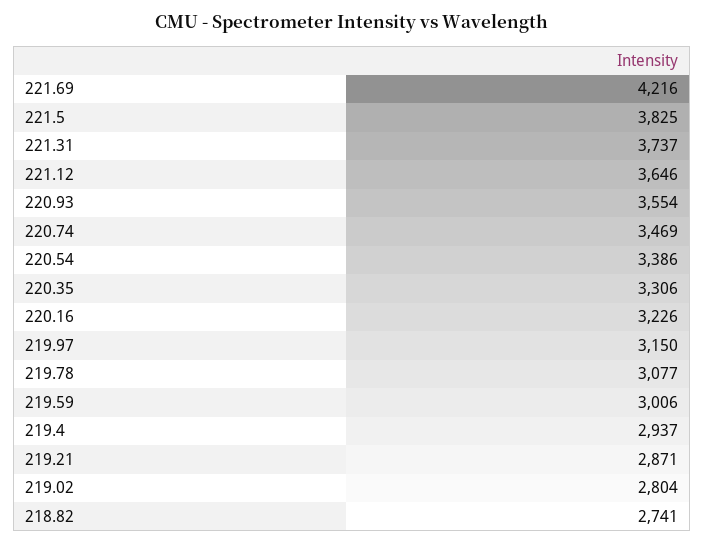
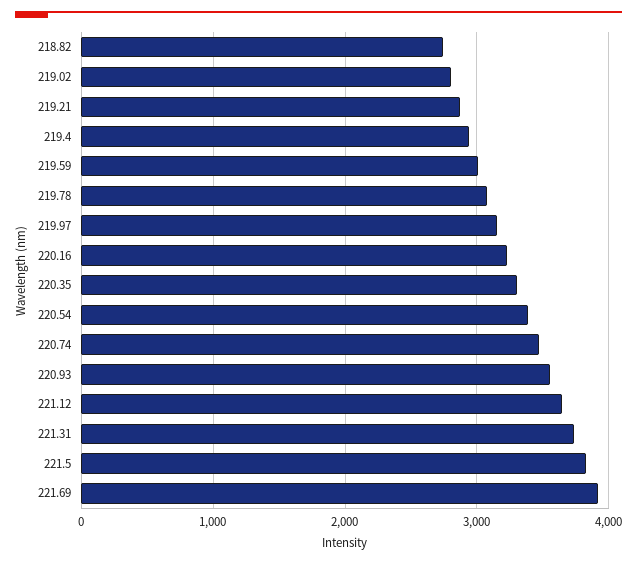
  {
-   "221.69": 4216,
+   "221.69": 3900,
    "221.5": 3825,
    "221.31": 3737,
    "221.12": 3646,
    "220.93": 3554,
    "220.74": 3469,
    "220.54": 3386,
    "220.35": 3306,
    "220.16": 3226,
    "219.97": 3150,
    "219.78": 3077,
    "219.59": 3006,
    "219.4": 2937,
    "219.21": 2871,
    "219.02": 2804,
    "218.82": 2741
  }

